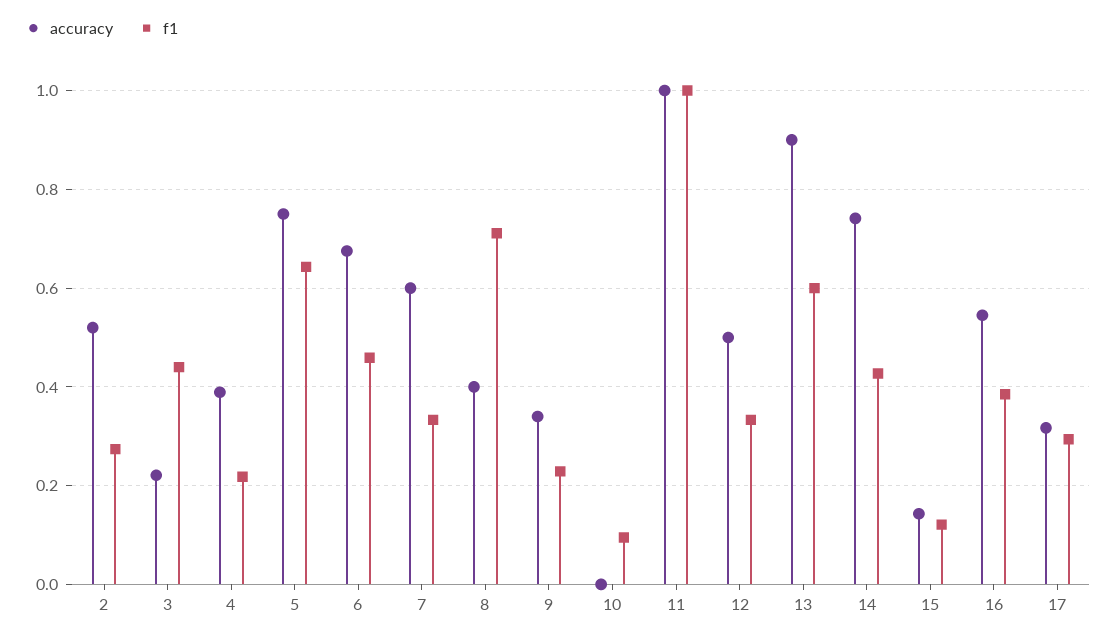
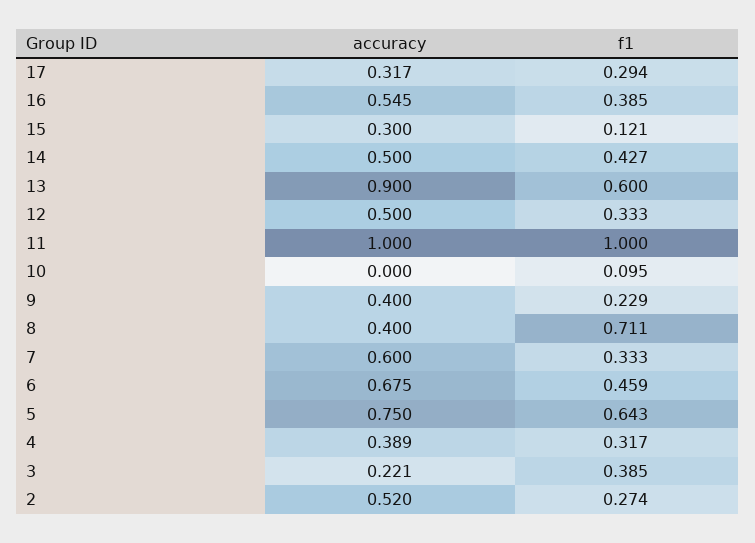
  {
    "accuracy": {
      "2": 0.52,
      "3": 0.221,
      "4": 0.389,
      "5": 0.75,
      "6": 0.675,
      "7": 0.6,
      "8": 0.4,
-     "9": 0.34,
+     "9": 0.4,
      "10": 0,
      "11": 1,
      "12": 0.5,
      "13": 0.9,
-     "14": 0.74,
+     "14": 0.5,
-     "15": 0.14,
+     "15": 0.3,
      "16": 0.545,
      "17": 0.317
    },
    "f1": {
      "2": 0.274,
-     "3": 0.44,
+     "3": 0.385,
-     "4": 0.22,
+     "4": 0.317,
      "5": 0.643,
      "6": 0.459,
      "7": 0.333,
      "8": 0.711,
      "9": 0.229,
      "10": 0.095,
      "11": 1,
      "12": 0.333,
      "13": 0.6,
      "14": 0.427,
      "15": 0.121,
      "16": 0.385,
      "17": 0.294
    }
  }

